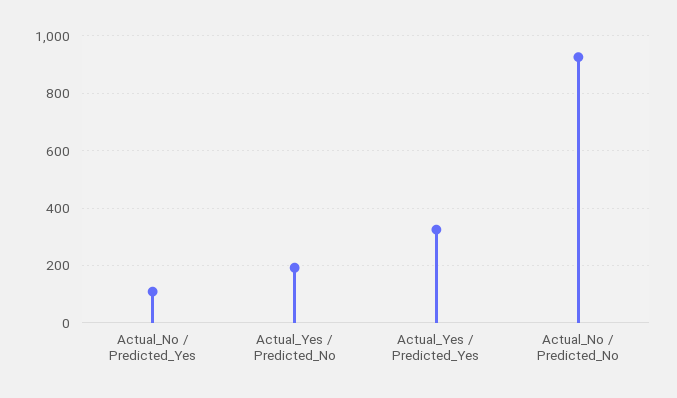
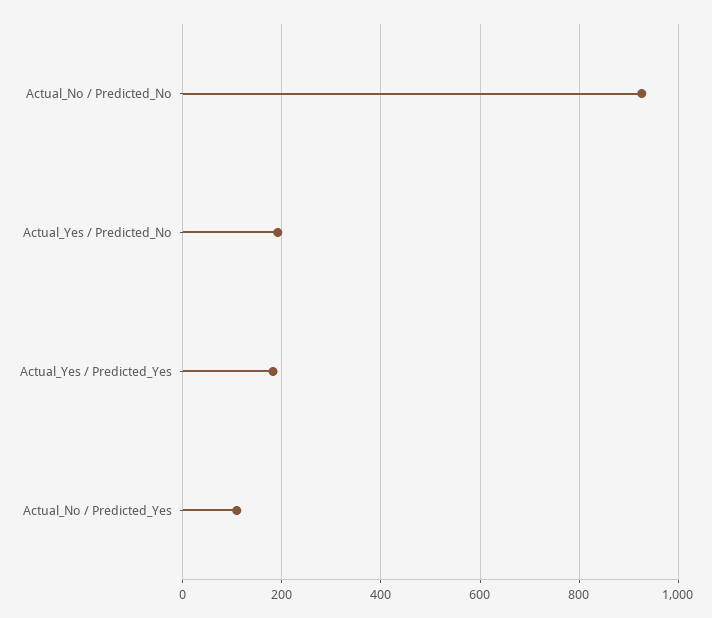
  {
    "Actual_No / Predicted_Yes": 100,
    "Actual_Yes / Predicted_No": 200,
-   "Actual_Yes / Predicted_Yes": 325,
+   "Actual_Yes / Predicted_Yes": 180,
    "Actual_No / Predicted_No": 920
  }

